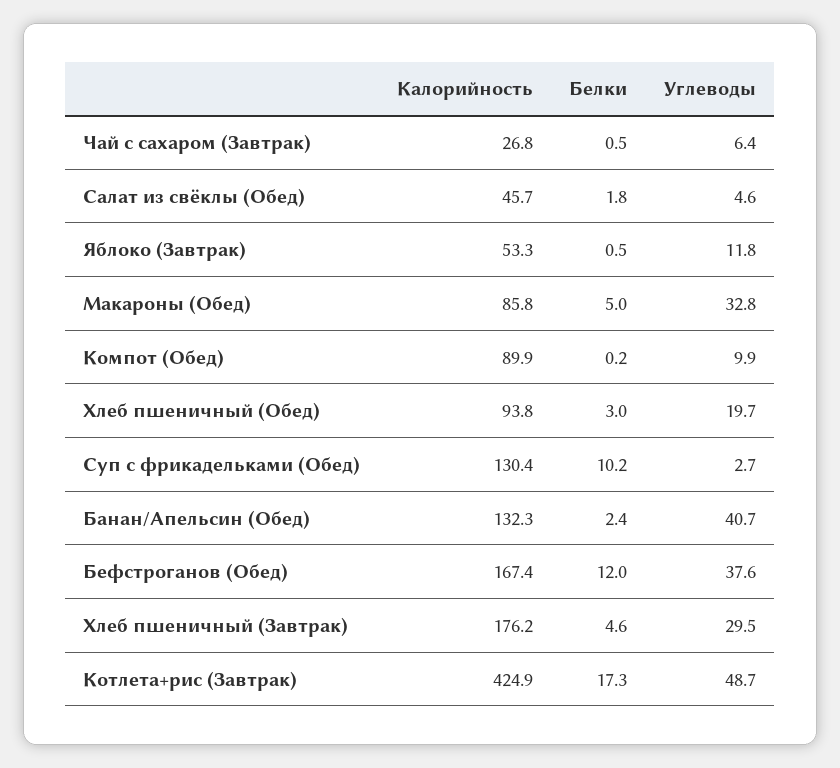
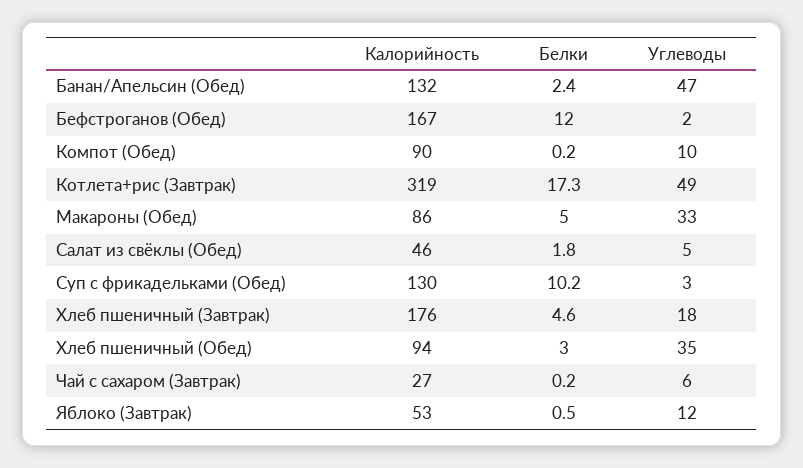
  {
    "Калорийность": {
      "Чай с сахаром (Завтрак)": 26.8,
      "Салат из свёклы (Обед)": 45.7,
      "Яблоко (Завтрак)": 53.3,
      "Макароны (Обед)": 85.8,
      "Компот (Обед)": 89.9,
      "Хлеб пшеничный (Обед)": 93.8,
      "Суп с фрикадельками (Обед)": 130.4,
      "Банан/Апельсин (Обед)": 132.3,
      "Бефстроганов (Обед)": 167.4,
      "Хлеб пшеничный (Завтрак)": 176.2,
-     "Котлета+рис (Завтрак)": 424.9
+     "Котлета+рис (Завтрак)": 319
    },
    "Белки": {
-     "Чай с сахаром (Завтрак)": 0.5,
+     "Чай с сахаром (Завтрак)": 0.2,
      "Салат из свёклы (Обед)": 1.8,
      "Яблоко (Завтрак)": 0.5,
      "Макароны (Обед)": 5,
      "Компот (Обед)": 0.2,
      "Хлеб пшеничный (Обед)": 3,
      "Суп с фрикадельками (Обед)": 10.2,
      "Банан/Апельсин (Обед)": 2.4,
      "Бефстроганов (Обед)": 12,
      "Хлеб пшеничный (Завтрак)": 4.6,
      "Котлета+рис (Завтрак)": 17.3
    },
    "Углеводы": {
      "Чай с сахаром (Завтрак)": 6.4,
      "Салат из свёклы (Обед)": 4.6,
      "Яблоко (Завтрак)": 11.8,
      "Макароны (Обед)": 32.8,
      "Компот (Обед)": 9.9,
-     "Хлеб пшеничный (Обед)": 19.7,
+     "Хлеб пшеничный (Обед)": 35,
      "Суп с фрикадельками (Обед)": 2.7,
-     "Банан/Апельсин (Обед)": 40.7,
+     "Банан/Апельсин (Обед)": 47,
-     "Бефстроганов (Обед)": 37.6,
+     "Бефстроганов (Обед)": 2,
-     "Хлеб пшеничный (Завтрак)": 29.5,
+     "Хлеб пшеничный (Завтрак)": 18,
      "Котлета+рис (Завтрак)": 48.7
    }
  }

